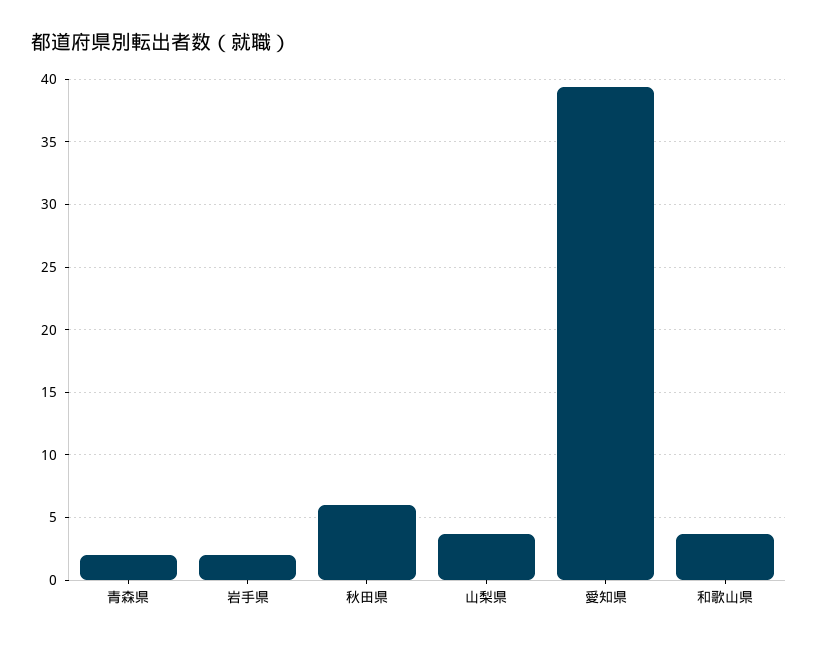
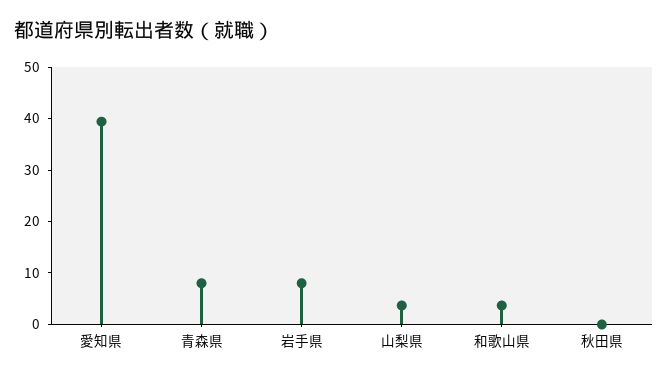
  {
-   "青森県": 2,
+   "青森県": 8,
-   "岩手県": 2,
+   "岩手県": 8,
-   "秋田県": 6,
+   "秋田県": 0,
    "山梨県": 3.5,
    "愛知県": 39.5,
    "和歌山県": 3.5
  }

